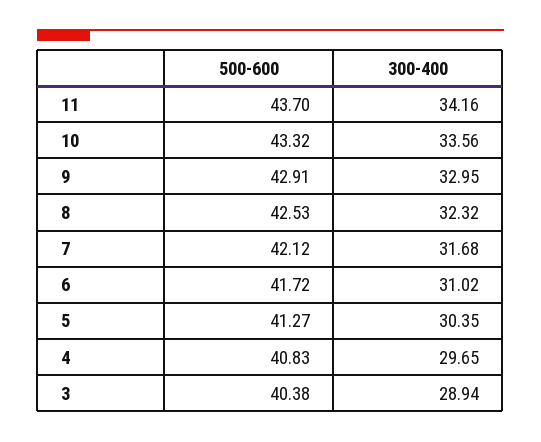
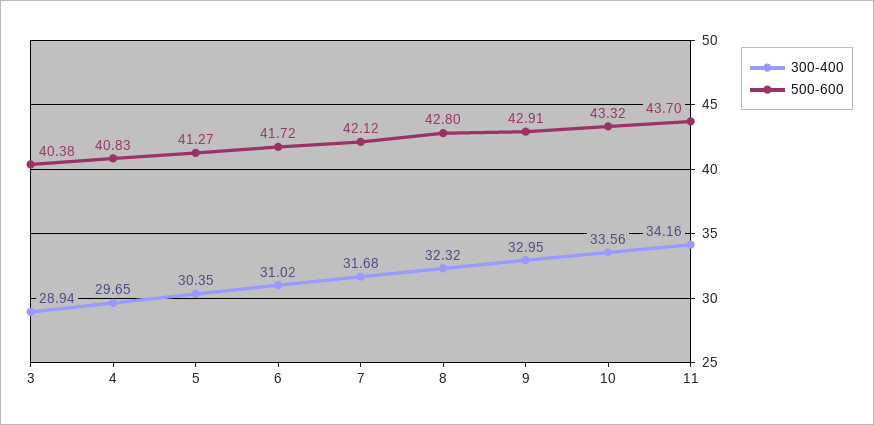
  {
    "500-600": {
      "11": 43.7,
      "10": 43.32,
      "9": 42.91,
-     "8": 42.53,
+     "8": 42.8,
      "7": 42.12,
      "6": 41.72,
      "5": 41.27,
      "4": 40.83,
      "3": 40.38
    },
    "300-400": {
      "11": 34.16,
      "10": 33.56,
      "9": 32.95,
      "8": 32.32,
      "7": 31.68,
      "6": 31.02,
      "5": 30.35,
      "4": 29.65,
      "3": 28.94
    }
  }

